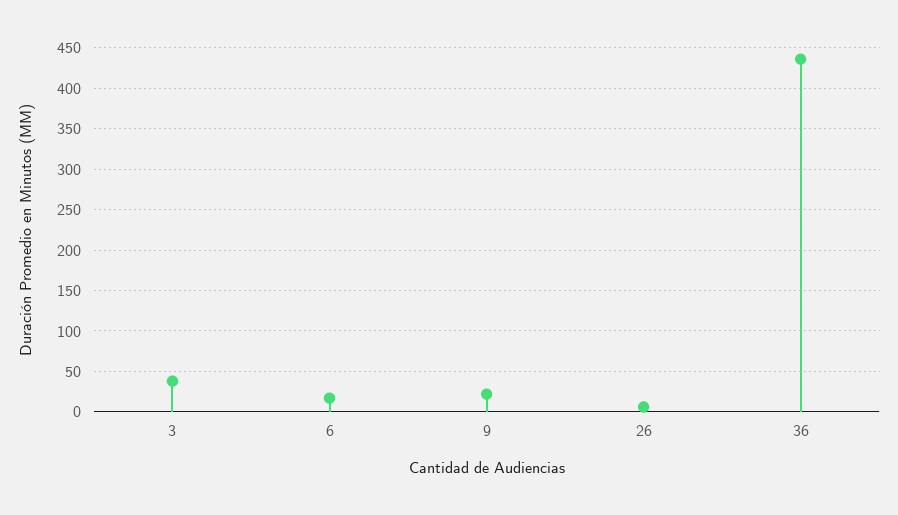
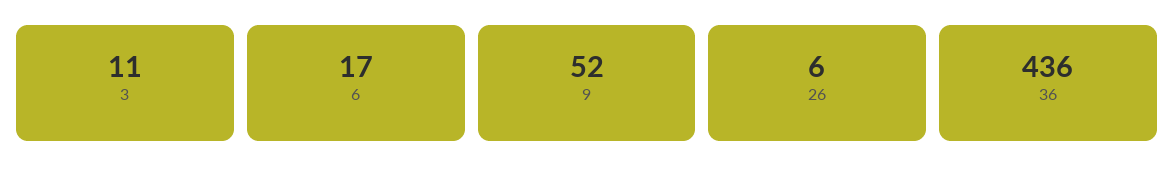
  {
-   "3": 40,
+   "3": 11,
    "6": 17,
-   "9": 20,
+   "9": 52,
    "26": 6,
    "36": 436
  }

